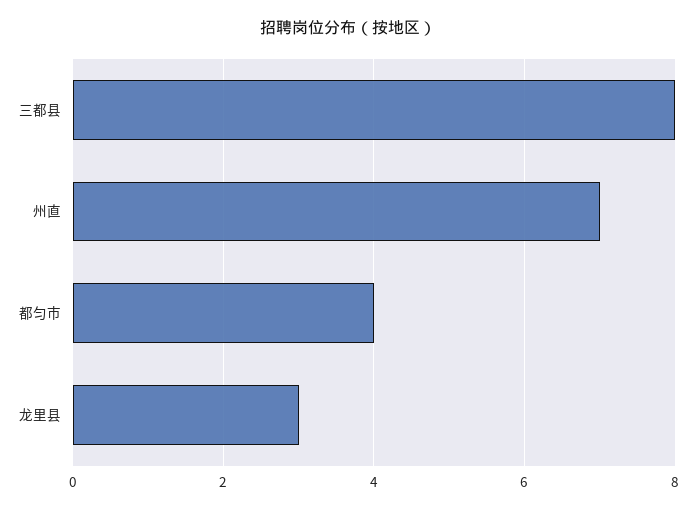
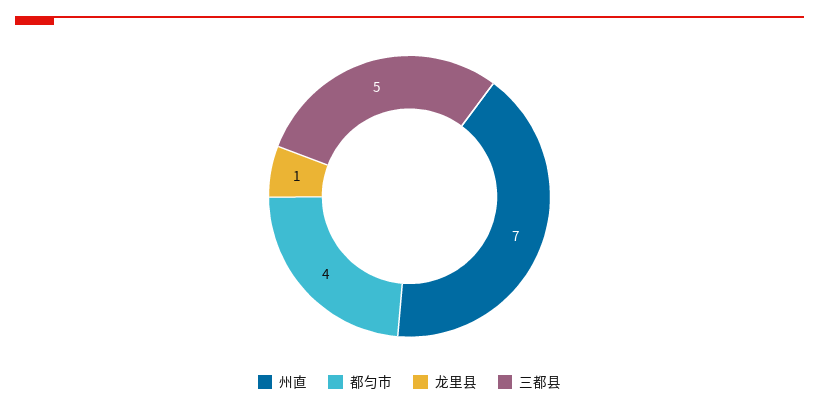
  {
-   "三都县": 8,
+   "三都县": 5,
    "州直": 7,
    "都匀市": 4,
-   "龙里县": 3
+   "龙里县": 1
  }

